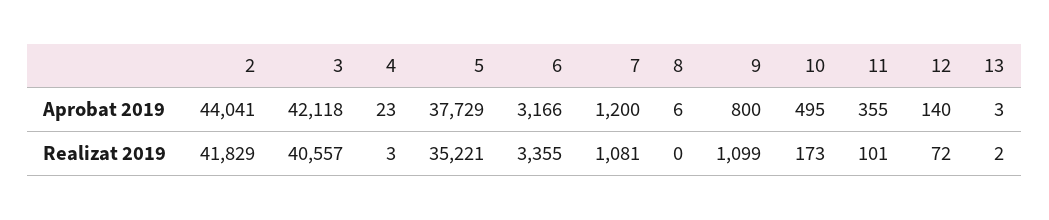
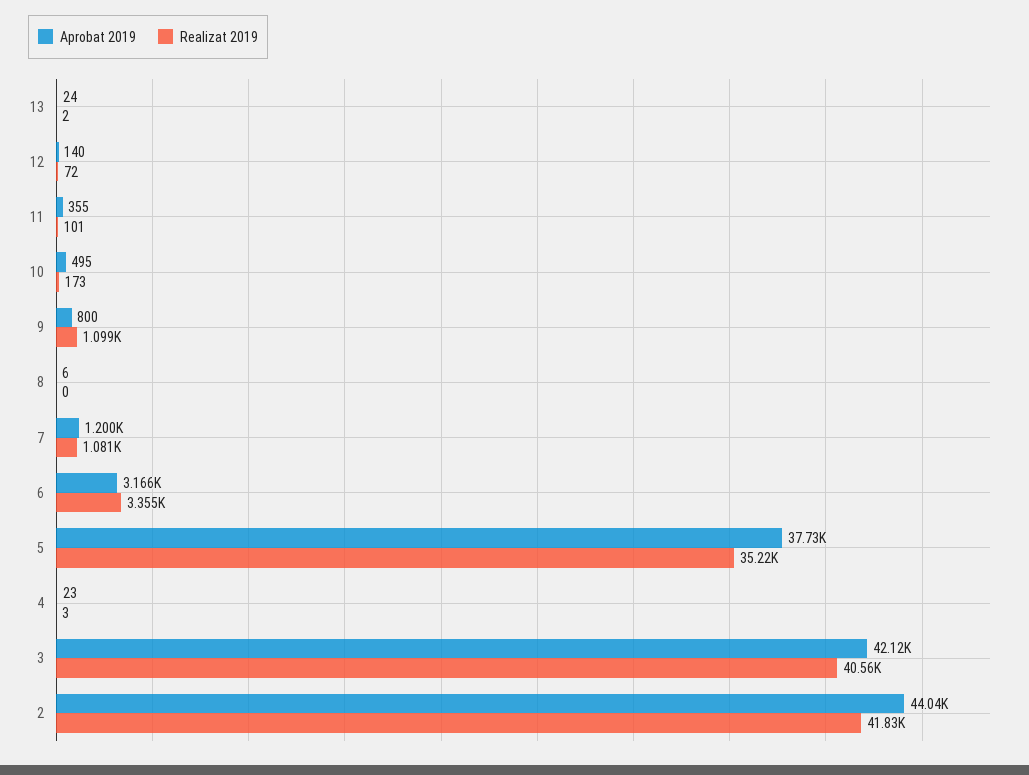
  {
    "Aprobat 2019": {
      "2": 44041,
      "3": 42118,
      "4": 23,
      "5": 37729,
      "6": 3166,
      "7": 1200,
      "8": 6,
      "9": 800,
      "10": 495,
      "11": 355,
      "12": 140,
-     "13": 3
+     "13": 24
    },
    "Realizat 2019": {
      "2": 41829,
      "3": 40557,
      "4": 3,
      "5": 35221,
      "6": 3355,
      "7": 1081,
      "8": 0,
      "9": 1099,
      "10": 173,
      "11": 101,
      "12": 72,
      "13": 2
    }
  }

